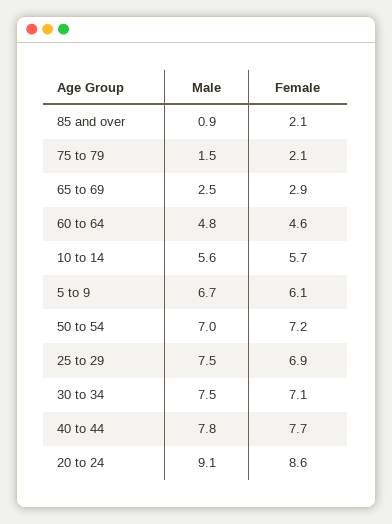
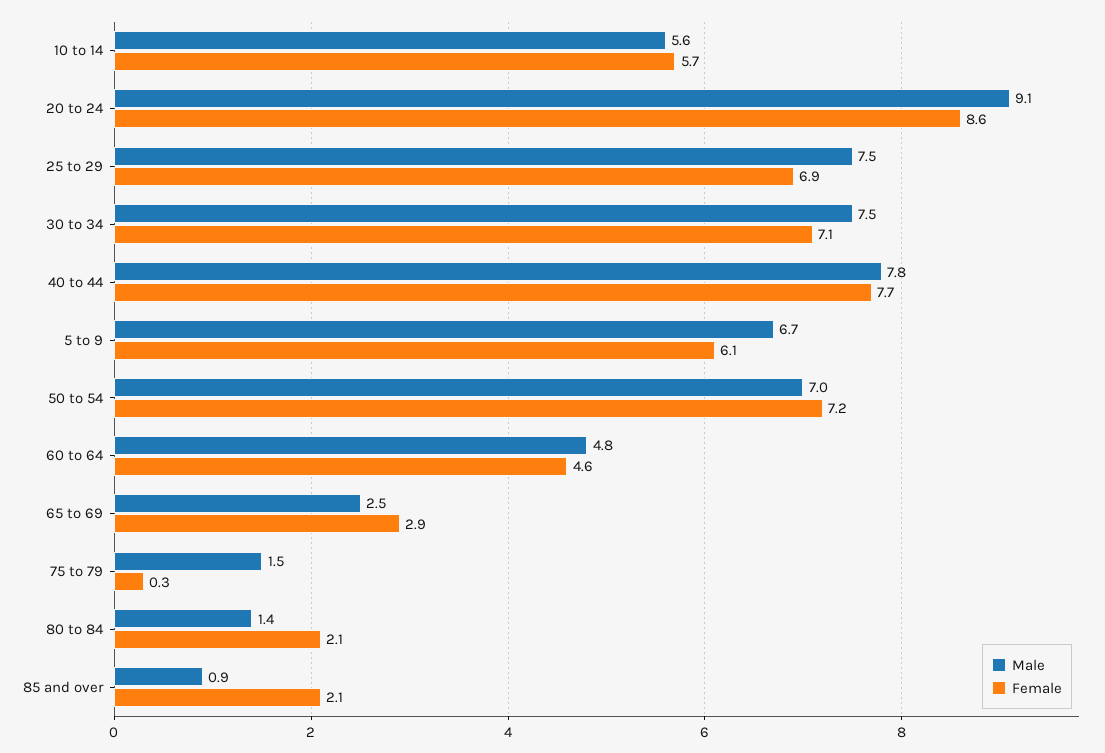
  {
    "Male": {
      "85 and over": 0.9,
      "75 to 79": 1.5,
      "65 to 69": 2.5,
      "60 to 64": 4.8,
      "10 to 14": 5.6,
      "5 to 9": 6.7,
      "50 to 54": 7,
      "25 to 29": 7.5,
      "30 to 34": 7.5,
      "40 to 44": 7.8,
-     "20 to 24": 9.1
+     "20 to 24": 9.1,
+     "80 to 84": 1.4
    },
    "Female": {
      "85 and over": 2.1,
-     "75 to 79": 2.1,
+     "75 to 79": 0.3,
      "65 to 69": 2.9,
      "60 to 64": 4.6,
      "10 to 14": 5.7,
      "5 to 9": 6.1,
      "50 to 54": 7.2,
      "25 to 29": 6.9,
      "30 to 34": 7.1,
      "40 to 44": 7.7,
-     "20 to 24": 8.6
+     "20 to 24": 8.6,
+     "80 to 84": 2.1
    }
  }

